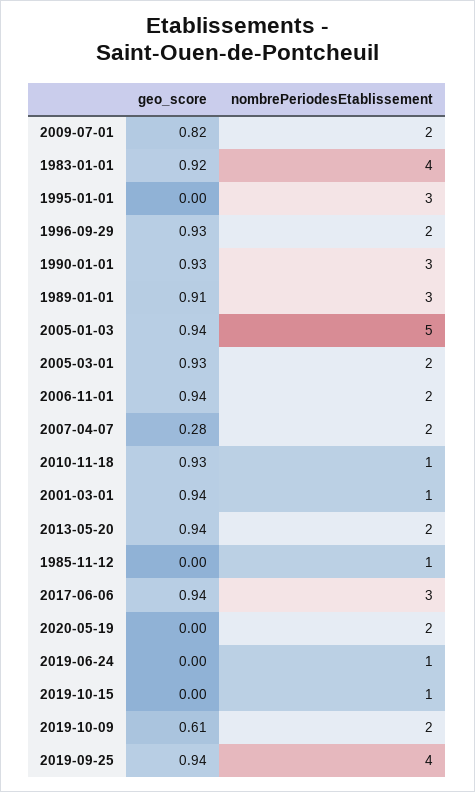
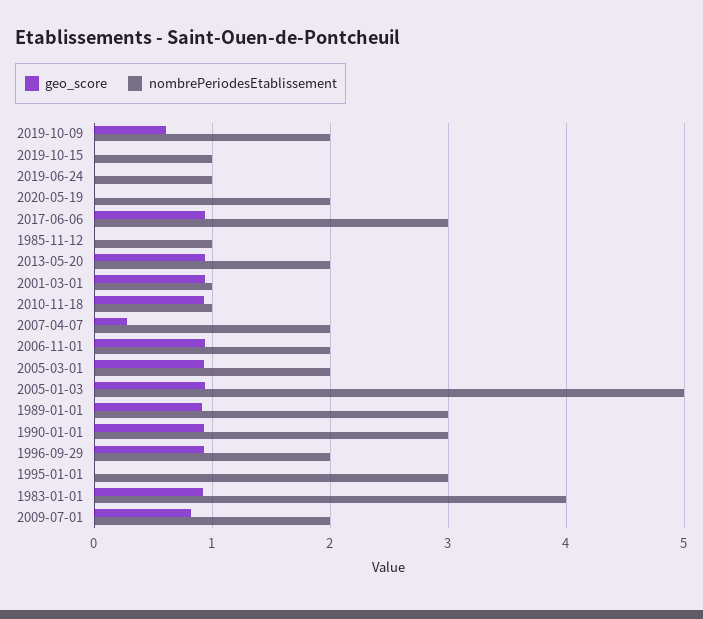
  {
    "geo_score": {
      "2009-07-01": 0.82,
      "1983-01-01": 0.92,
      "1995-01-01": 0,
      "1996-09-29": 0.93,
      "1990-01-01": 0.93,
      "1989-01-01": 0.91,
      "2005-01-03": 0.94,
      "2005-03-01": 0.93,
      "2006-11-01": 0.94,
      "2007-04-07": 0.28,
      "2010-11-18": 0.93,
      "2001-03-01": 0.94,
      "2013-05-20": 0.94,
      "1985-11-12": 0,
      "2017-06-06": 0.94,
      "2020-05-19": 0,
      "2019-06-24": 0,
      "2019-10-15": 0,
-     "2019-10-09": 0.61,
+     "2019-10-09": 0.61
-     "2019-09-25": 0.94
    },
    "nombrePeriodesEtablissement": {
      "2009-07-01": 2,
      "1983-01-01": 4,
      "1995-01-01": 3,
      "1996-09-29": 2,
      "1990-01-01": 3,
      "1989-01-01": 3,
      "2005-01-03": 5,
      "2005-03-01": 2,
      "2006-11-01": 2,
      "2007-04-07": 2,
      "2010-11-18": 1,
      "2001-03-01": 1,
      "2013-05-20": 2,
      "1985-11-12": 1,
      "2017-06-06": 3,
      "2020-05-19": 2,
      "2019-06-24": 1,
      "2019-10-15": 1,
-     "2019-10-09": 2,
+     "2019-10-09": 2
-     "2019-09-25": 4
    }
  }

